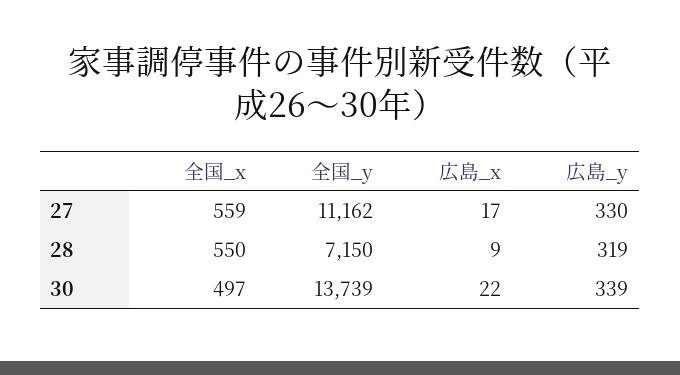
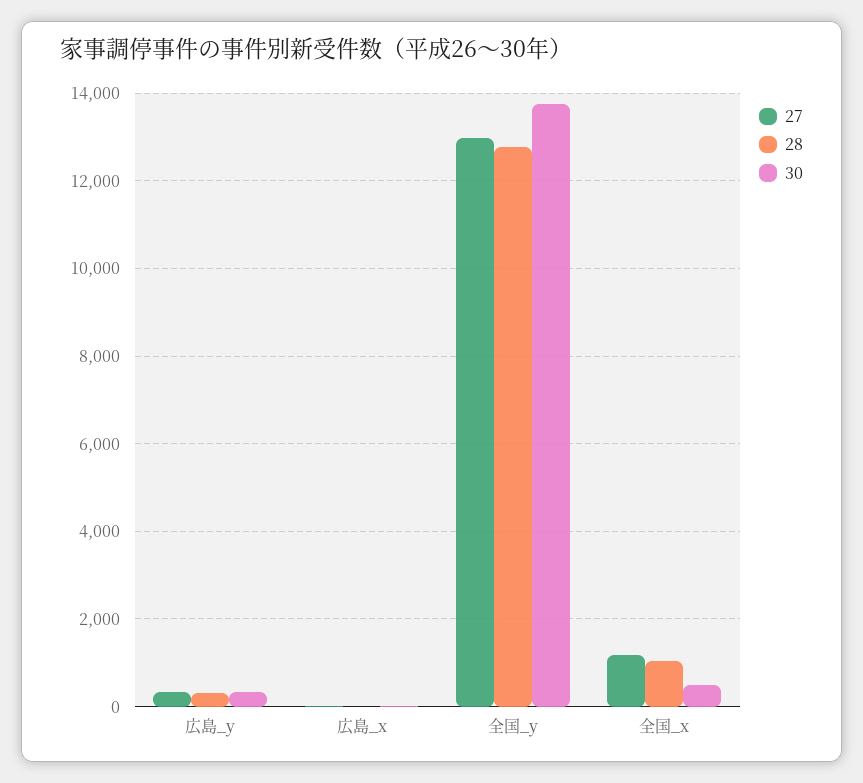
  {
    "27": {
-     "全国_x": 559,
+     "全国_x": 1200,
-     "全国_y": 11162,
+     "全国_y": 13000,
      "広島_x": 17,
      "広島_y": 330
    },
    "28": {
-     "全国_x": 550,
+     "全国_x": 1000,
-     "全国_y": 7150,
+     "全国_y": 12800,
      "広島_x": 9,
      "広島_y": 319
    },
    "30": {
      "全国_x": 497,
      "全国_y": 13739,
      "広島_x": 22,
      "広島_y": 339
    }
  }

